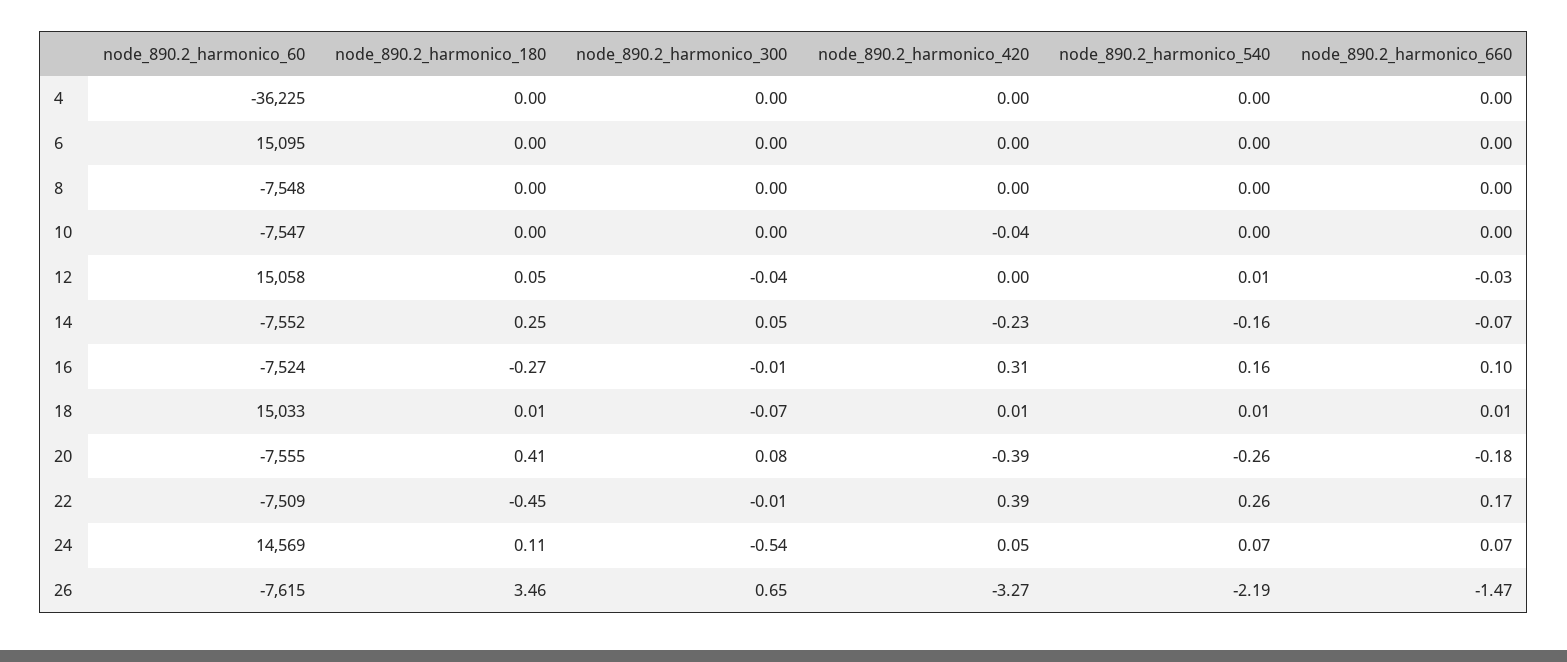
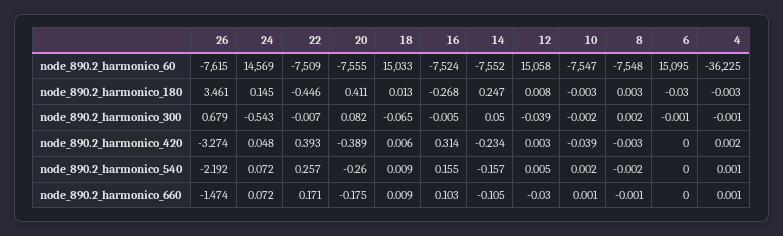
  {
    "node_890.2_harmonico_60": {
      "4": -36225,
      "6": 15095,
      "8": -7548,
      "10": -7547,
      "12": 15058,
      "14": -7552,
      "16": -7524,
      "18": 15033,
      "20": -7555,
      "22": -7509,
      "24": 14569,
      "26": -7615
    },
    "node_890.2_harmonico_180": {
      "4": -0.003,
-     "6": 0,
+     "6": -0.03,
      "8": 0.003,
      "10": -0.003,
-     "12": 0.05,
+     "12": 0.008,
      "14": 0.247,
      "16": -0.268,
      "18": 0.013,
      "20": 0.411,
      "22": -0.446,
-     "24": 0.11,
+     "24": 0.145,
      "26": 3.461
    },
    "node_890.2_harmonico_300": {
      "4": -0.001,
      "6": -0.001,
      "8": 0.002,
      "10": -0.002,
      "12": -0.039,
      "14": 0.05,
      "16": -0.005,
      "18": -0.065,
      "20": 0.082,
      "22": -0.007,
      "24": -0.543,
-     "26": 0.65
+     "26": 0.679
    },
    "node_890.2_harmonico_420": {
      "4": 0.002,
      "6": 0,
      "8": -0.003,
      "10": -0.039,
      "12": 0.003,
      "14": -0.234,
      "16": 0.314,
      "18": 0.006,
      "20": -0.389,
      "22": 0.393,
      "24": 0.048,
      "26": -3.274
    },
    "node_890.2_harmonico_540": {
      "4": 0.001,
      "6": 0,
      "8": -0.002,
      "10": 0.002,
      "12": 0.005,
      "14": -0.157,
      "16": 0.155,
      "18": 0.009,
      "20": -0.26,
      "22": 0.257,
      "24": 0.072,
      "26": -2.192
    },
    "node_890.2_harmonico_660": {
      "4": 0.001,
      "6": 0,
      "8": -0.001,
      "10": 0.001,
      "12": -0.03,
-     "14": -0.07,
+     "14": -0.105,
      "16": 0.103,
      "18": 0.009,
      "20": -0.175,
      "22": 0.171,
      "24": 0.072,
      "26": -1.474
    }
  }

